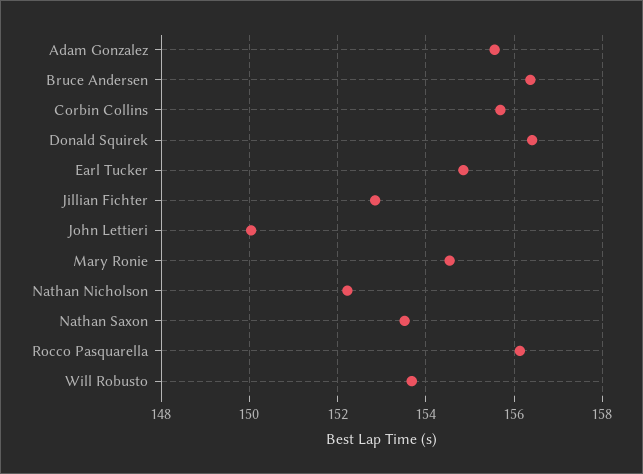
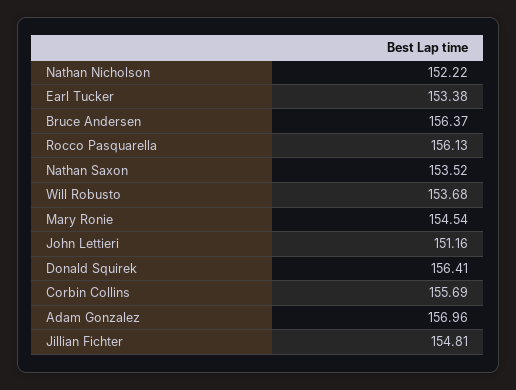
  {
-   "Adam Gonzalez": 155.6,
+   "Adam Gonzalez": 156.96,
    "Bruce Andersen": 156.37,
    "Corbin Collins": 155.69,
    "Donald Squirek": 156.41,
-   "Earl Tucker": 154.8,
+   "Earl Tucker": 153.38,
-   "Jillian Fichter": 152.8,
+   "Jillian Fichter": 154.81,
-   "John Lettieri": 150,
+   "John Lettieri": 151.16,
    "Mary Ronie": 154.54,
    "Nathan Nicholson": 152.22,
    "Nathan Saxon": 153.52,
    "Rocco Pasquarella": 156.13,
    "Will Robusto": 153.68
  }

